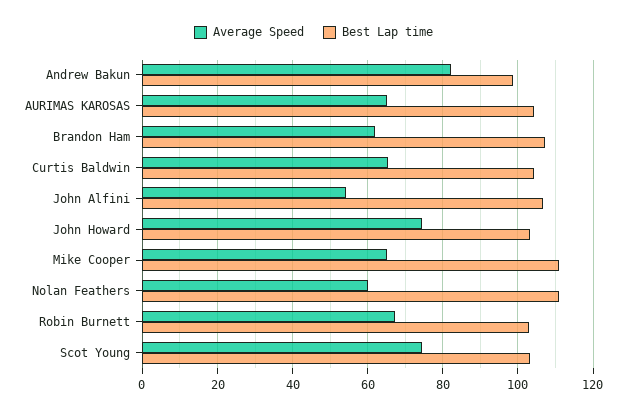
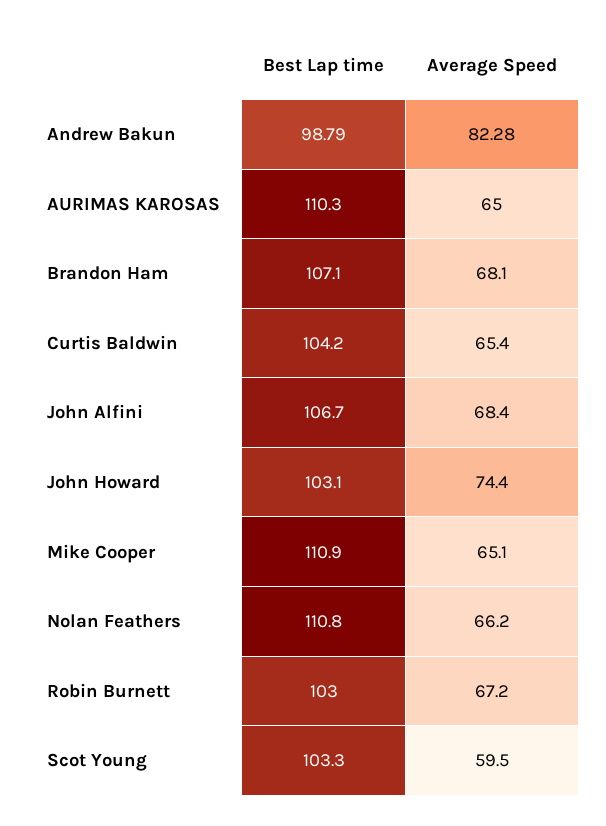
  {
    "Average Speed": {
      "Andrew Bakun": 82.28,
      "AURIMAS KAROSAS": 65,
-     "Brandon Ham": 62,
+     "Brandon Ham": 68.1,
      "Curtis Baldwin": 65.4,
-     "John Alfini": 54,
+     "John Alfini": 68.4,
      "John Howard": 74.4,
      "Mike Cooper": 65.1,
-     "Nolan Feathers": 60,
+     "Nolan Feathers": 66.2,
      "Robin Burnett": 67.2,
-     "Scot Young": 74
+     "Scot Young": 59.5
    },
    "Best Lap time": {
      "Andrew Bakun": 98.79,
-     "AURIMAS KAROSAS": 104,
+     "AURIMAS KAROSAS": 110.3,
      "Brandon Ham": 107.1,
      "Curtis Baldwin": 104.2,
      "John Alfini": 106.7,
      "John Howard": 103.1,
      "Mike Cooper": 110.9,
      "Nolan Feathers": 110.8,
      "Robin Burnett": 103,
      "Scot Young": 103.3
    }
  }

